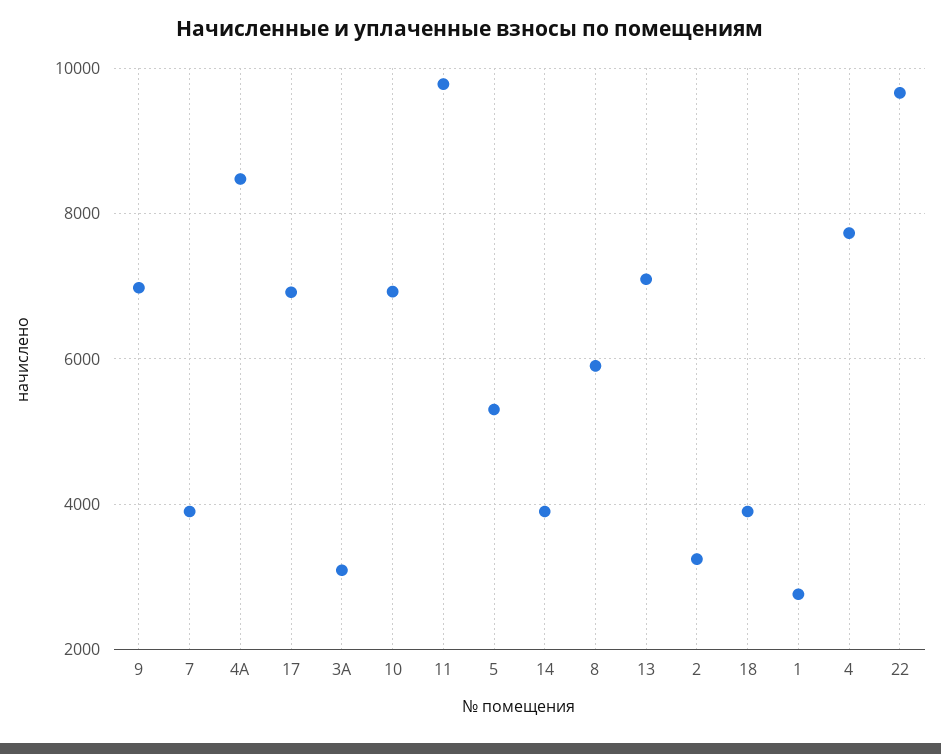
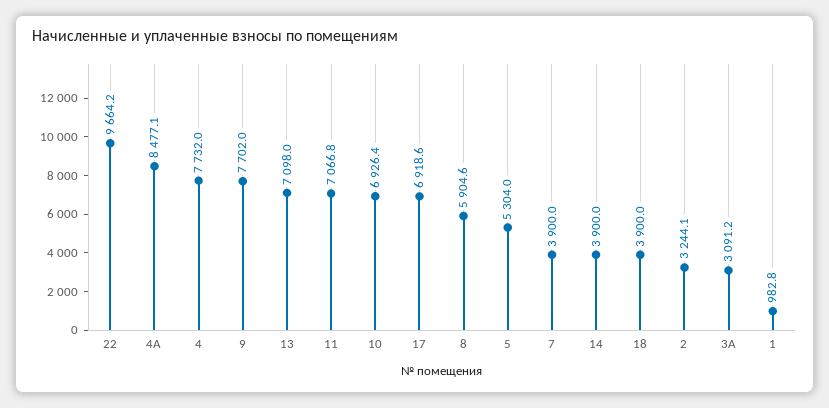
  {
-   "9": 7000,
+   "9": 7702,
    "7": 3900,
    "4А": 8477.1,
    "17": 6918.6,
    "3А": 3091.2,
    "10": 6926.4,
-   "11": 9800,
+   "11": 7066.8,
    "5": 5304,
    "14": 3900,
    "8": 5904.6,
    "13": 7098,
    "2": 3244.1,
    "18": 3900,
-   "1": 2800,
+   "1": 982.8,
    "4": 7732,
    "22": 9664.2
  }

